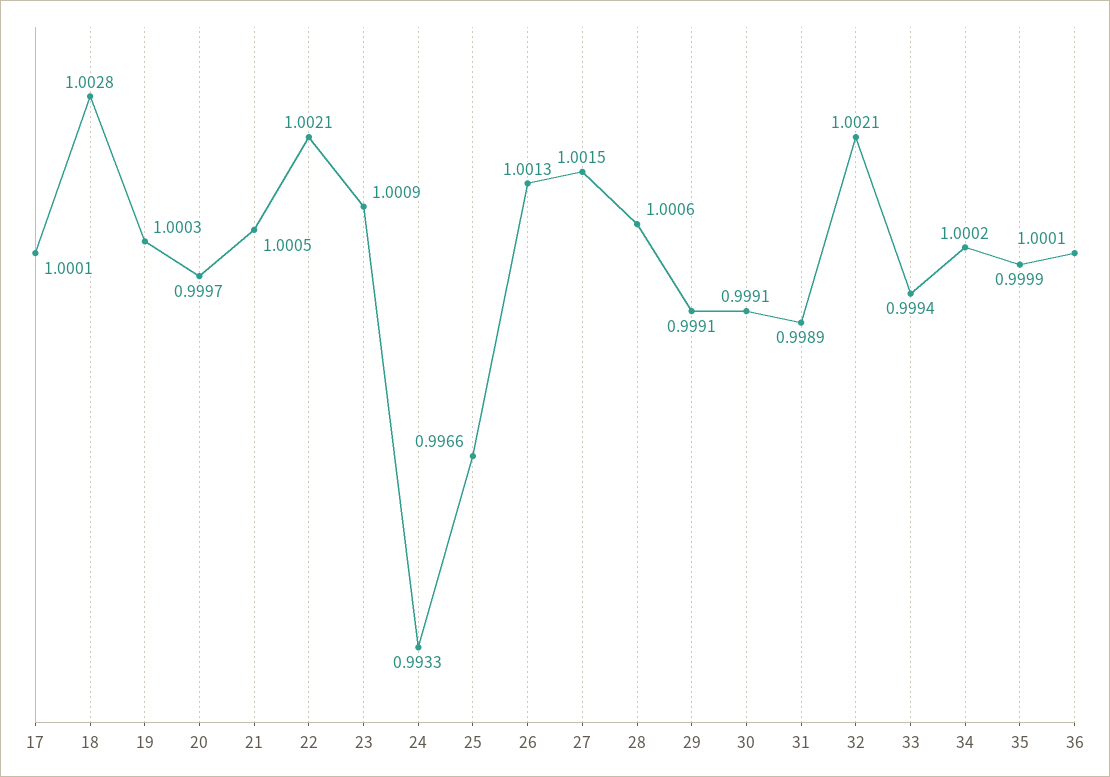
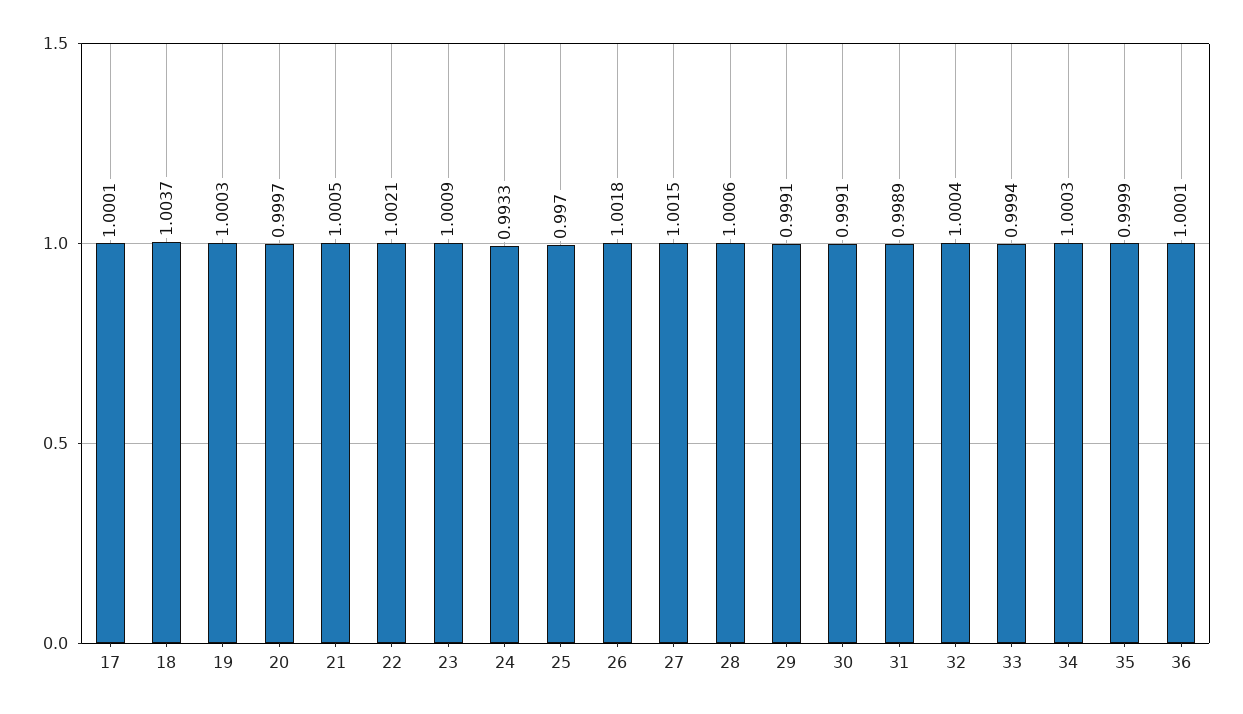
  {
    "17": 1.0001,
-   "18": 1.0028,
+   "18": 1.0037,
    "19": 1.0003,
    "20": 0.9997,
    "21": 1.0005,
    "22": 1.0021,
    "23": 1.0009,
    "24": 0.9933,
-   "25": 0.9966,
+   "25": 0.997,
-   "26": 1.0013,
+   "26": 1.0018,
    "27": 1.0015,
    "28": 1.0006,
    "29": 0.9991,
    "30": 0.9991,
    "31": 0.9989,
-   "32": 1.0021,
+   "32": 1.0004,
    "33": 0.9994,
-   "34": 1.0002,
+   "34": 1.0003,
    "35": 0.9999,
    "36": 1.0001
  }

